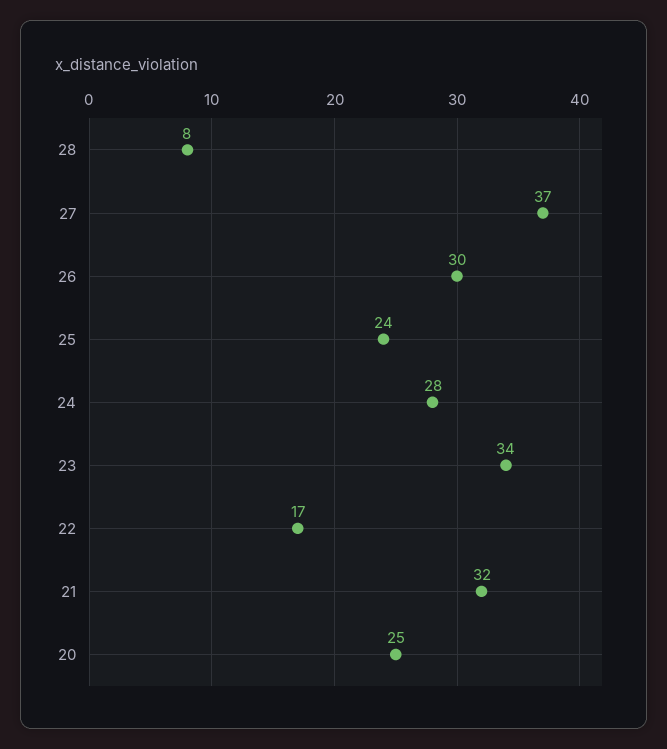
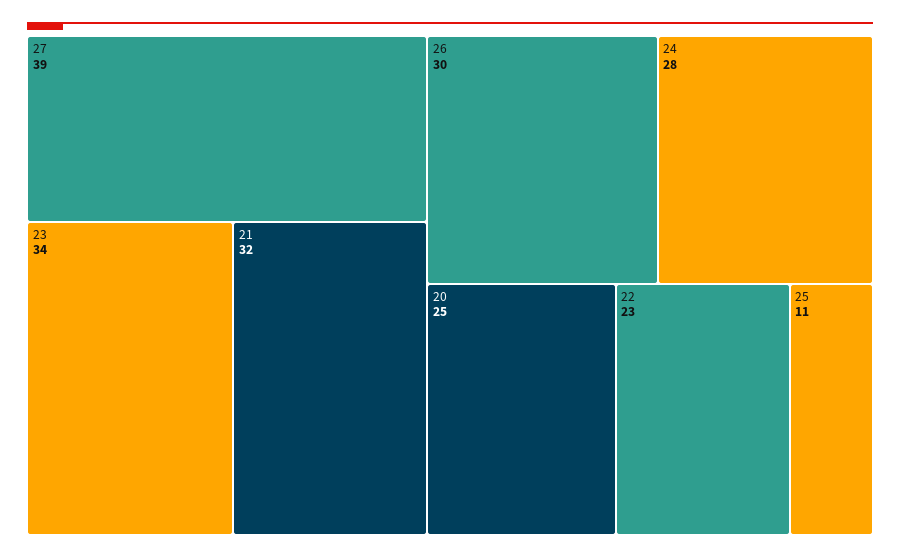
  {
-   "28": 8,
-   "27": 37,
+   "27": 39,
    "26": 30,
-   "25": 24,
+   "25": 11,
    "24": 28,
    "23": 34,
-   "22": 17,
+   "22": 23,
    "21": 32,
    "20": 25
  }

